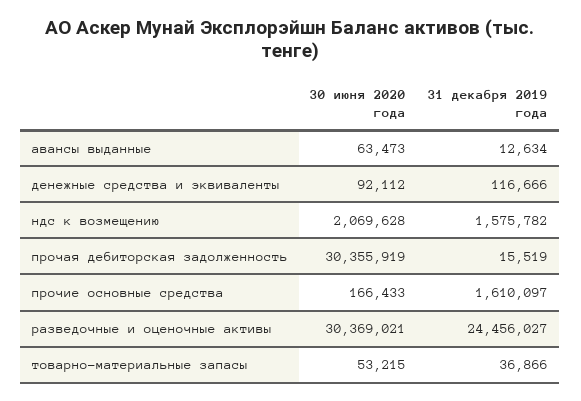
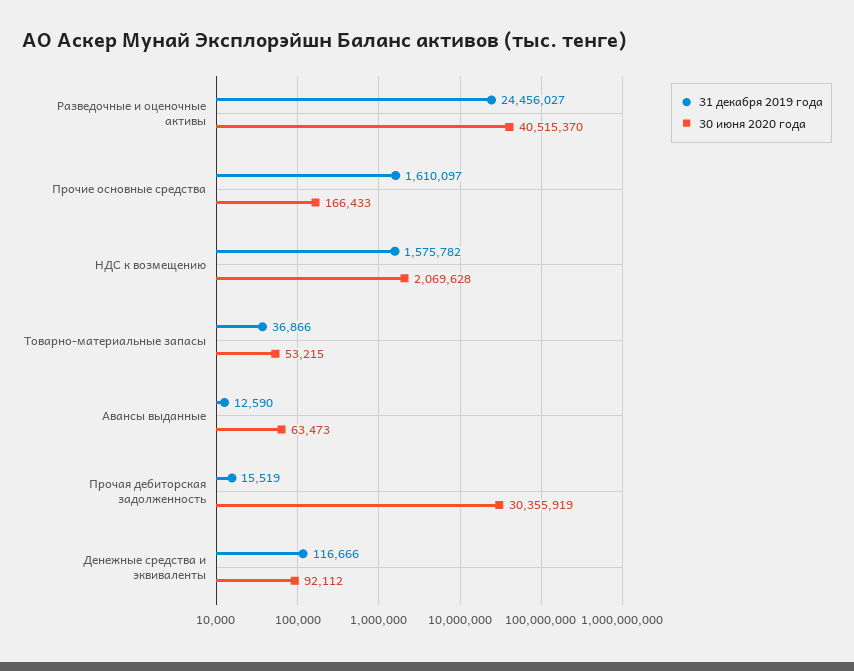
  {
    "30 июня 2020 года": {
      "авансы выданные": 63473,
      "денежные средства и эквиваленты": 92112,
      "ндс к возмещению": 2069628,
      "прочая дебиторская задолженность": 30355919,
      "прочие основные средства": 166433,
-     "разведочные и оценочные активы": 30369021,
+     "разведочные и оценочные активы": 40515370,
      "товарно-материальные запасы": 53215
    },
    "31 декабря 2019 года": {
-     "авансы выданные": 12634,
+     "авансы выданные": 12590,
      "денежные средства и эквиваленты": 116666,
      "ндс к возмещению": 1575782,
      "прочая дебиторская задолженность": 15519,
      "прочие основные средства": 1610097,
      "разведочные и оценочные активы": 24456027,
      "товарно-материальные запасы": 36866
    }
  }

